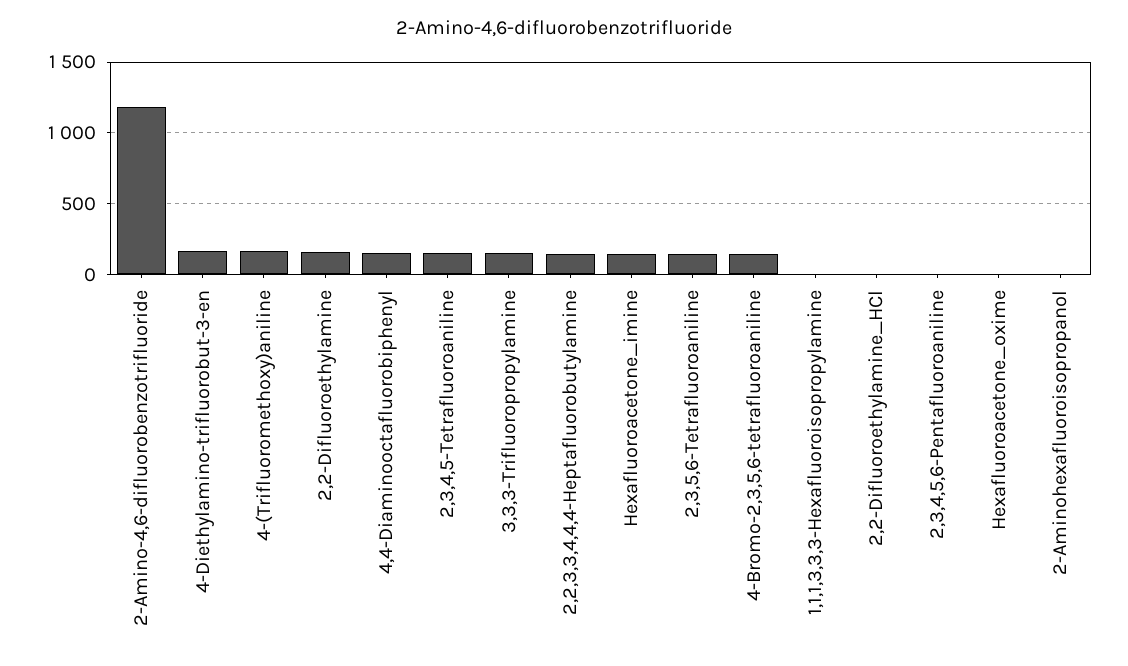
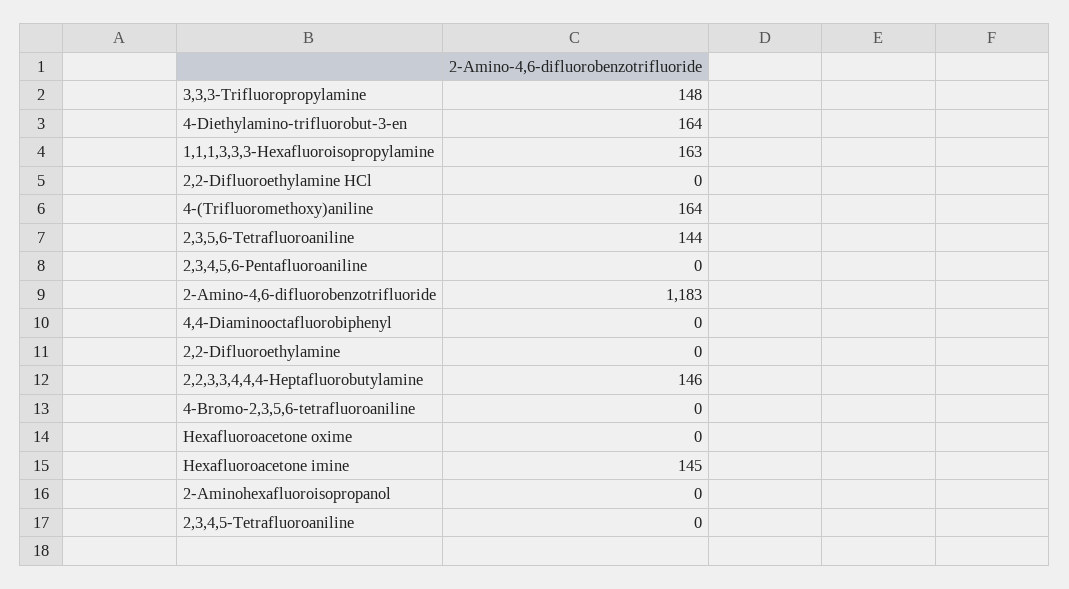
  {
    "2-Amino-4,6-difluorobenzotrifluoride": 1183,
    "4-Diethylamino-trifluorobut-3-en": 164,
    "4-(Trifluoromethoxy)aniline": 164,
-   "2,2-Difluoroethylamine": 150,
+   "2,2-Difluoroethylamine": 0,
-   "4,4-Diaminooctafluorobiphenyl": 150,
+   "4,4-Diaminooctafluorobiphenyl": 0,
-   "2,3,4,5-Tetrafluoroaniline": 150,
+   "2,3,4,5-Tetrafluoroaniline": 0,
    "3,3,3-Trifluoropropylamine": 148,
    "2,2,3,3,4,4,4-Heptafluorobutylamine": 146,
    "Hexafluoroacetone_imine": 145,
    "2,3,5,6-Tetrafluoroaniline": 144,
-   "4-Bromo-2,3,5,6-tetrafluoroaniline": 150,
+   "4-Bromo-2,3,5,6-tetrafluoroaniline": 0,
-   "1,1,1,3,3,3-Hexafluoroisopropylamine": 0,
+   "1,1,1,3,3,3-Hexafluoroisopropylamine": 163,
    "2,2-Difluoroethylamine_HCl": 0,
    "2,3,4,5,6-Pentafluoroaniline": 0,
    "Hexafluoroacetone_oxime": 0,
    "2-Aminohexafluoroisopropanol": 0
  }

